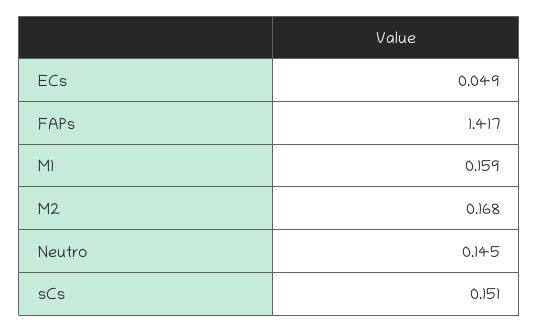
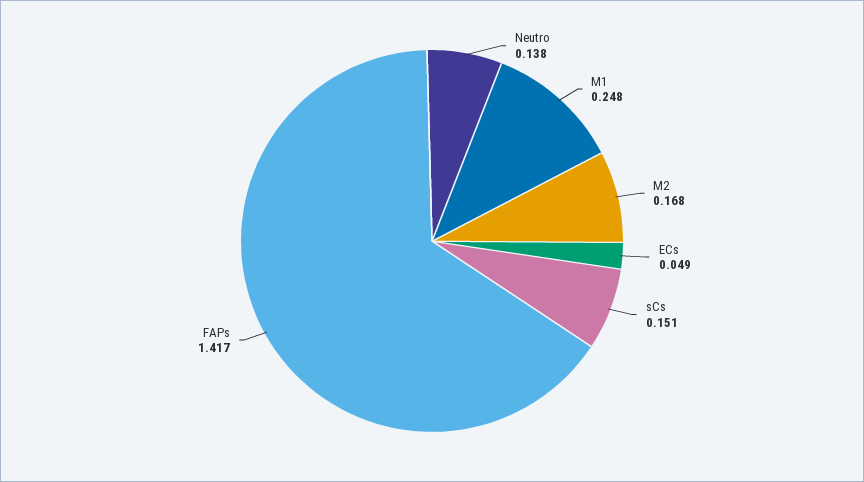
  {
    "ECs": 0.049,
    "FAPs": 1.417,
-   "M1": 0.159,
+   "M1": 0.248,
    "M2": 0.168,
-   "Neutro": 0.145,
+   "Neutro": 0.138,
    "sCs": 0.151
  }

